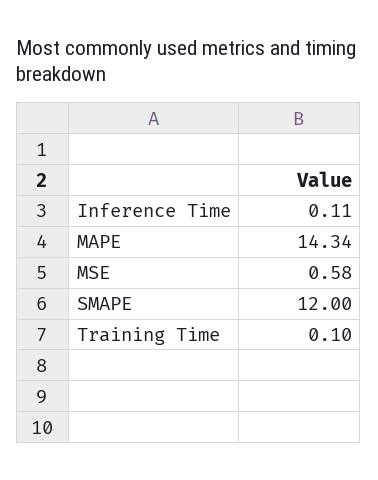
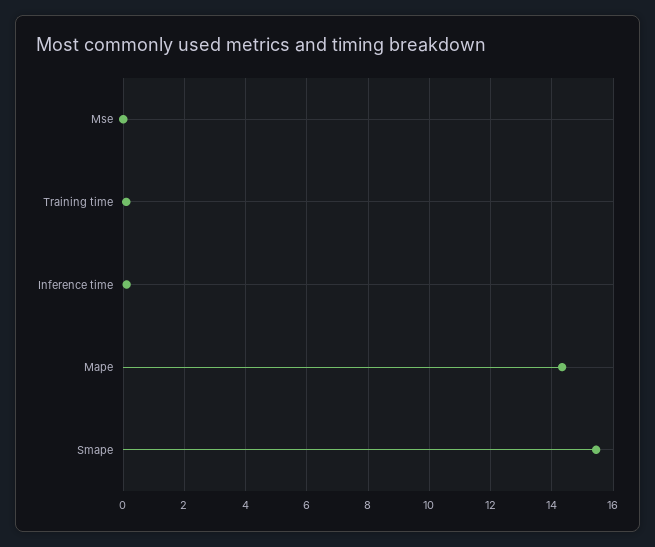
  {
    "Inference Time": 0.11,
    "MAPE": 14.34,
-   "MSE": 0.58,
+   "MSE": 0,
-   "SMAPE": 12,
+   "SMAPE": 15.4,
    "Training Time": 0.1
  }

